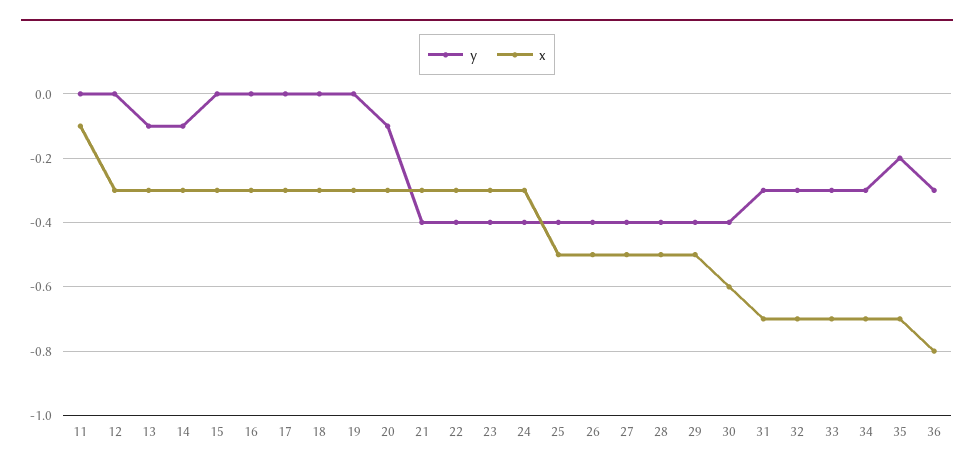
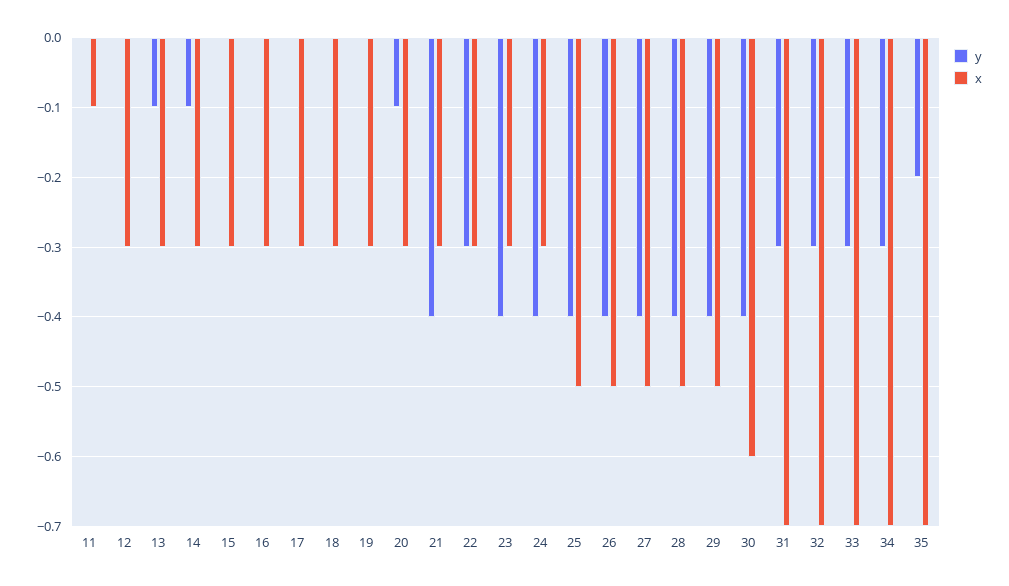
  {
    "y": {
      "11": 0,
      "12": 0,
      "13": -0.1,
      "14": -0.1,
      "15": 0,
      "16": 0,
      "17": 0,
      "18": 0,
      "19": 0,
      "20": -0.1,
      "21": -0.4,
-     "22": -0.4,
+     "22": -0.3,
      "23": -0.4,
      "24": -0.4,
      "25": -0.4,
      "26": -0.4,
      "27": -0.4,
      "28": -0.4,
      "29": -0.4,
      "30": -0.4,
      "31": -0.3,
      "32": -0.3,
      "33": -0.3,
      "34": -0.3,
-     "35": -0.2,
+     "35": -0.2
-     "36": -0.3
    },
    "x": {
      "11": -0.1,
      "12": -0.3,
      "13": -0.3,
      "14": -0.3,
      "15": -0.3,
      "16": -0.3,
      "17": -0.3,
      "18": -0.3,
      "19": -0.3,
      "20": -0.3,
      "21": -0.3,
      "22": -0.3,
      "23": -0.3,
      "24": -0.3,
      "25": -0.5,
      "26": -0.5,
      "27": -0.5,
      "28": -0.5,
      "29": -0.5,
      "30": -0.6,
      "31": -0.7,
      "32": -0.7,
      "33": -0.7,
      "34": -0.7,
-     "35": -0.7,
+     "35": -0.7
-     "36": -0.8
    }
  }

